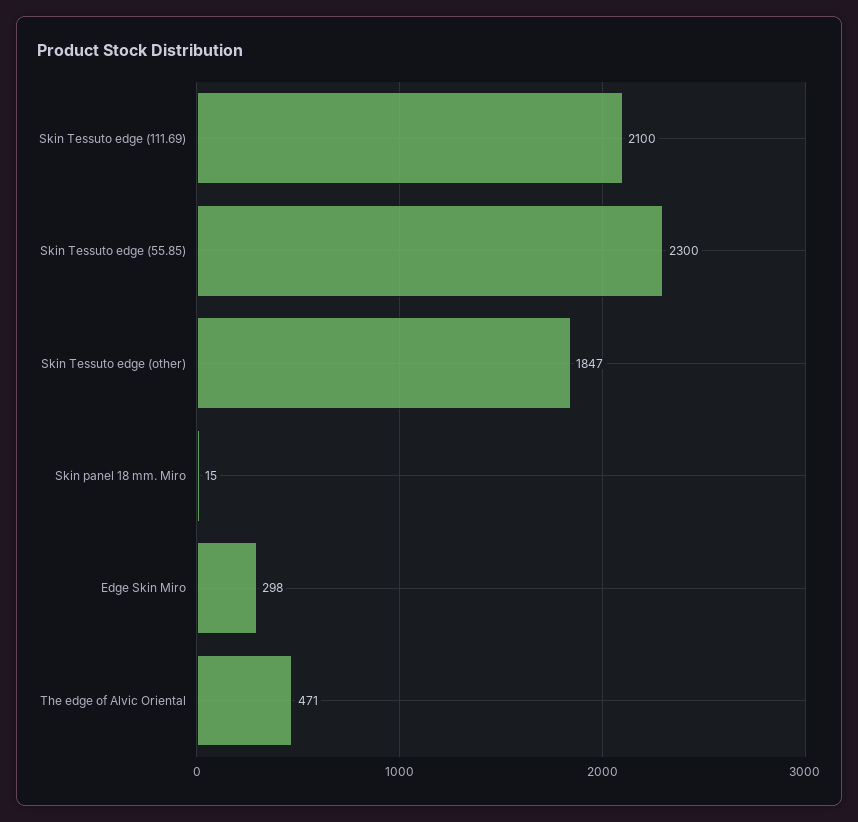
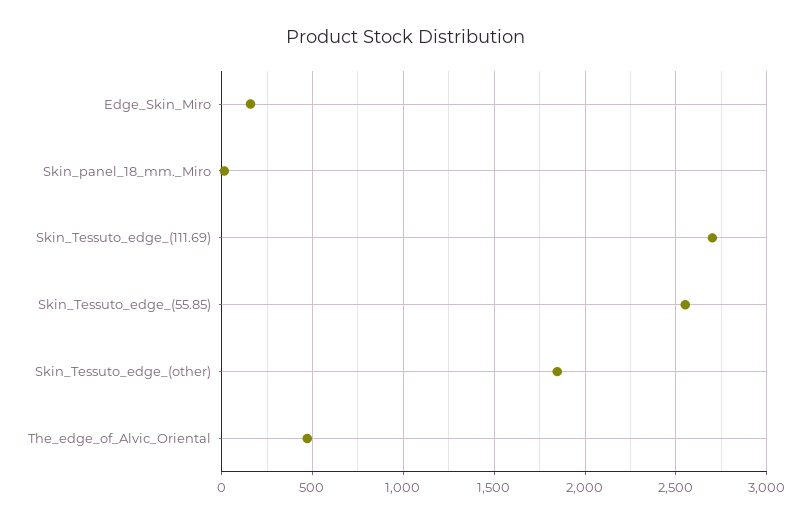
  {
-   "Skin Tessuto edge (111.69)": 2100,
+   "Skin Tessuto edge (111.69)": 2700,
-   "Skin Tessuto edge (55.85)": 2300,
+   "Skin Tessuto edge (55.85)": 2550,
    "Skin Tessuto edge (other)": 1847,
    "Skin panel 18 mm. Miro": 15,
-   "Edge Skin Miro": 298,
+   "Edge Skin Miro": 150,
    "The edge of Alvic Oriental": 471
  }

